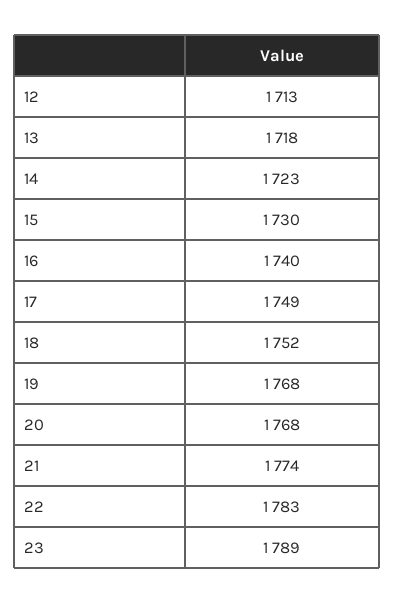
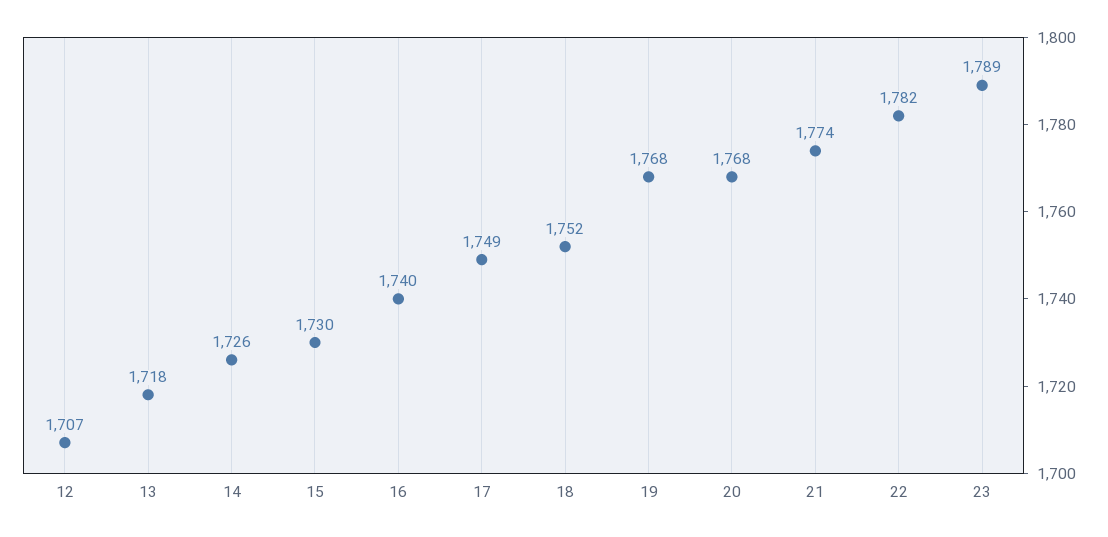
  {
-   "12": 1713,
+   "12": 1707,
    "13": 1718,
-   "14": 1723,
+   "14": 1726,
    "15": 1730,
    "16": 1740,
    "17": 1749,
    "18": 1752,
    "19": 1768,
    "20": 1768,
    "21": 1774,
-   "22": 1783,
+   "22": 1782,
    "23": 1789
  }

